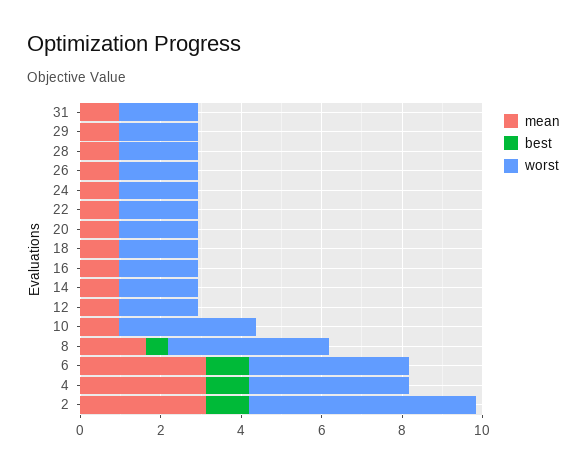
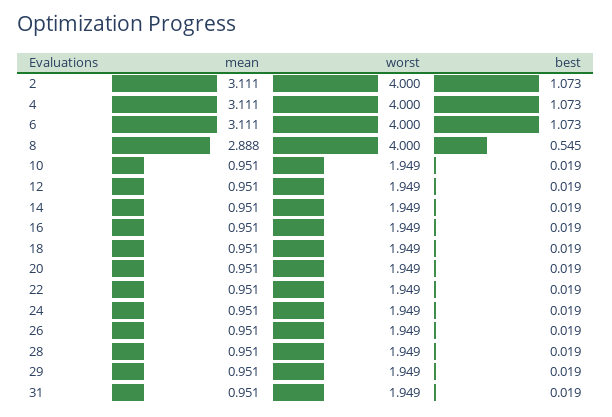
  {
    "mean": {
      "31": 0.951,
      "29": 0.951,
      "28": 0.951,
      "26": 0.951,
      "24": 0.951,
      "22": 0.951,
      "20": 0.951,
      "18": 0.951,
      "16": 0.951,
      "14": 0.951,
      "12": 0.951,
      "10": 0.951,
-     "8": 1.5,
+     "8": 2.888,
      "6": 3.111,
      "4": 3.111,
      "2": 3.111
    },
    "best": {
      "31": 0.019,
      "29": 0.019,
      "28": 0.019,
      "26": 0.019,
      "24": 0.019,
      "22": 0.019,
      "20": 0.019,
      "18": 0.019,
      "16": 0.019,
      "14": 0.019,
      "12": 0.019,
      "10": 0.019,
      "8": 0.545,
      "6": 1.073,
      "4": 1.073,
      "2": 1.073
    },
    "worst": {
      "31": 1.949,
      "29": 1.949,
      "28": 1.949,
      "26": 1.949,
      "24": 1.949,
      "22": 1.949,
      "20": 1.949,
      "18": 1.949,
      "16": 1.949,
      "14": 1.949,
      "12": 1.949,
-     "10": 3.5,
+     "10": 1.949,
      "8": 4,
      "6": 4,
      "4": 4,
-     "2": 5.5
+     "2": 4
    }
  }

